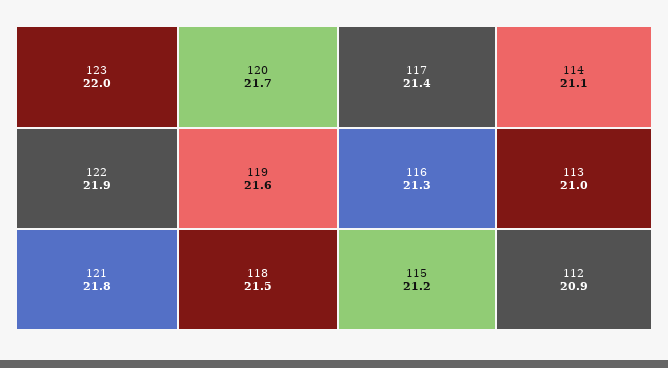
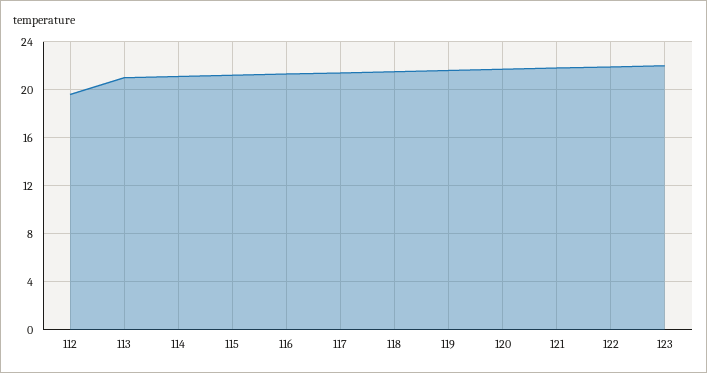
  {
    "123": 22,
    "122": 21.9,
    "121": 21.8,
    "120": 21.7,
    "119": 21.6,
    "118": 21.5,
    "117": 21.4,
    "116": 21.3,
    "115": 21.2,
    "114": 21.1,
    "113": 21,
-   "112": 20.9
+   "112": 19.5
  }

